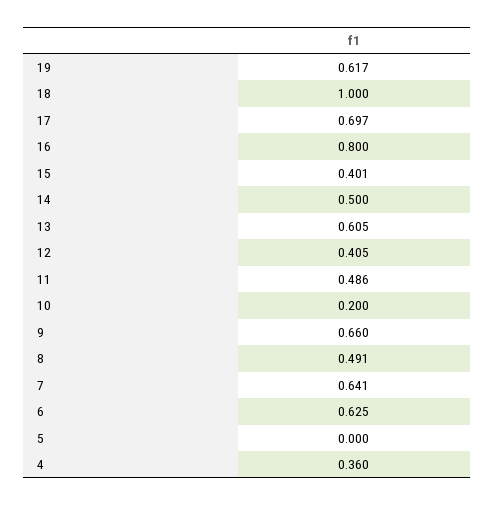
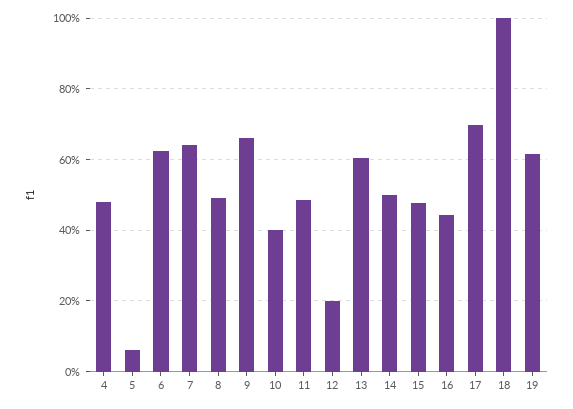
  {
    "19": 0.617,
    "18": 1,
    "17": 0.697,
-   "16": 0.8,
+   "16": 0.44,
-   "15": 0.401,
+   "15": 0.48,
    "14": 0.5,
    "13": 0.605,
-   "12": 0.405,
+   "12": 0.2,
    "11": 0.486,
-   "10": 0.2,
+   "10": 0.4,
    "9": 0.66,
    "8": 0.491,
    "7": 0.641,
    "6": 0.625,
-   "5": 0,
+   "5": 0.06,
-   "4": 0.36
+   "4": 0.48
  }

